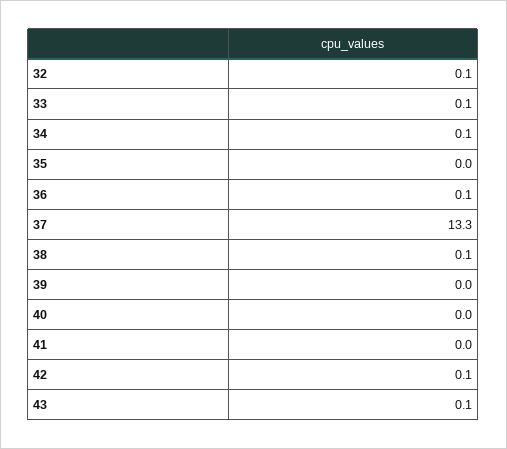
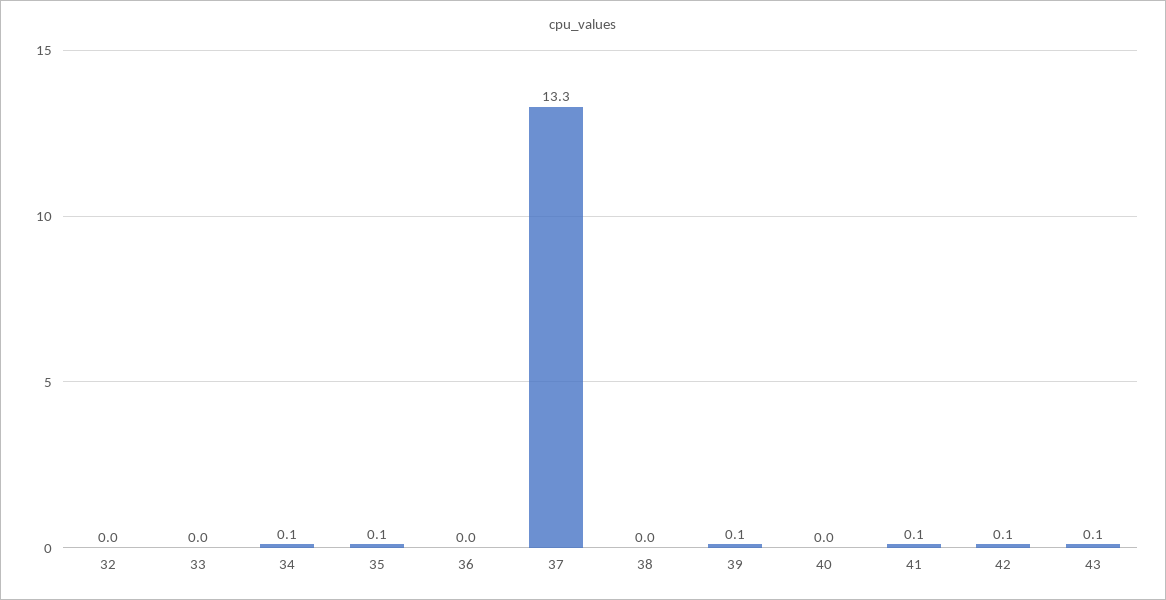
  {
-   "32": 0.1,
+   "32": 0,
-   "33": 0.1,
+   "33": 0,
    "34": 0.1,
-   "35": 0,
+   "35": 0.1,
-   "36": 0.1,
+   "36": 0,
    "37": 13.3,
-   "38": 0.1,
+   "38": 0,
-   "39": 0,
+   "39": 0.1,
    "40": 0,
-   "41": 0,
+   "41": 0.1,
    "42": 0.1,
    "43": 0.1
  }

